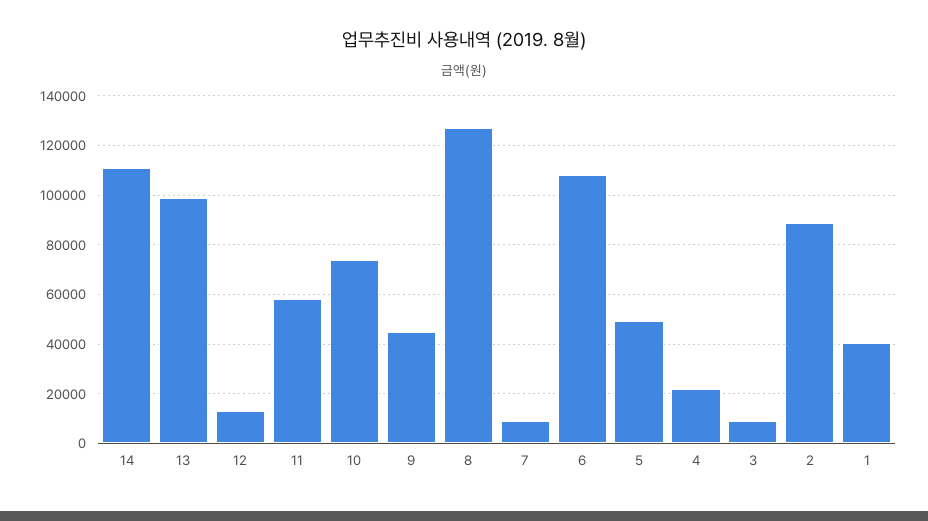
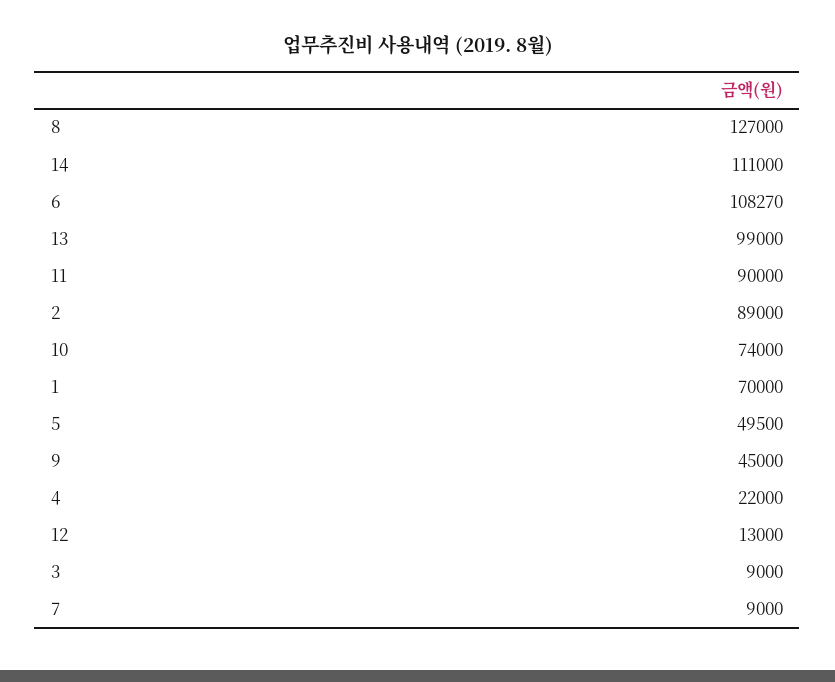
  {
    "14": 111000,
    "13": 99000,
    "12": 13000,
-   "11": 57500,
+   "11": 90000,
    "10": 74000,
    "9": 45000,
    "8": 127000,
    "7": 9000,
    "6": 108270,
    "5": 49500,
    "4": 22000,
    "3": 9000,
    "2": 89000,
-   "1": 40000
+   "1": 70000
  }

